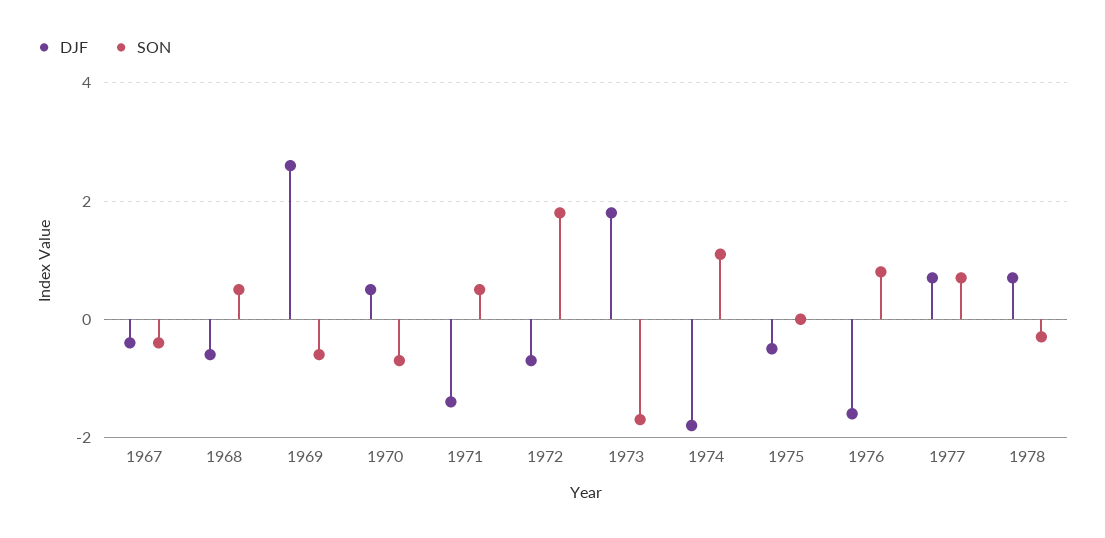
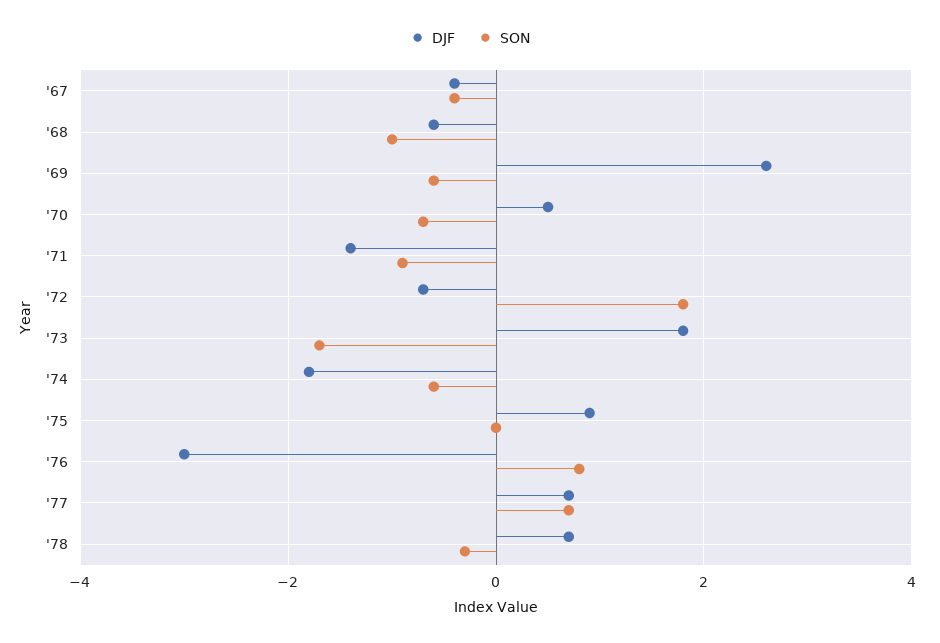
  {
    "DJF": {
      "1967": -0.5,
      "1968": -0.5,
      "1969": 2.5,
      "1970": 0.5,
      "1971": -1.5,
      "1972": -0.5,
      "1973": 2,
      "1974": -2,
-     "1975": -0.5,
+     "1975": 1,
-     "1976": -1.5,
+     "1976": -3,
      "1977": 0.5,
      "1978": 0.5
    },
    "SON": {
      "1967": -0.5,
-     "1968": 0.5,
+     "1968": -1,
      "1969": -0.5,
      "1970": -0.5,
-     "1971": 0.5,
+     "1971": -1,
      "1972": 2,
      "1973": -1.5,
-     "1974": 1,
+     "1974": -0.5,
      "1975": 0,
      "1976": 1,
      "1977": 0.5,
      "1978": -0.5
    }
  }

